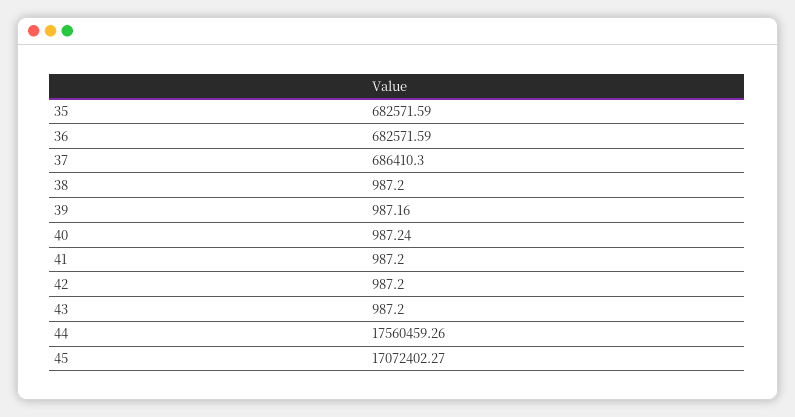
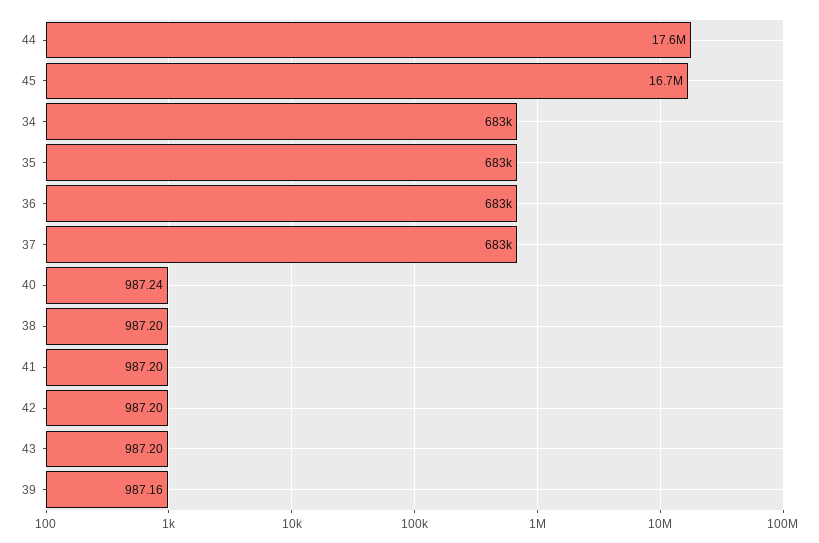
  {
    "35": 682571.59,
    "36": 682571.59,
-   "37": 686410.3,
+   "37": 683000,
    "38": 987.2,
    "39": 987.16,
    "40": 987.24,
    "41": 987.2,
    "42": 987.2,
    "43": 987.2,
    "44": 17560459.26,
-   "45": 17072402.27
+   "45": 16700000,
+   "34": 683000
  }

